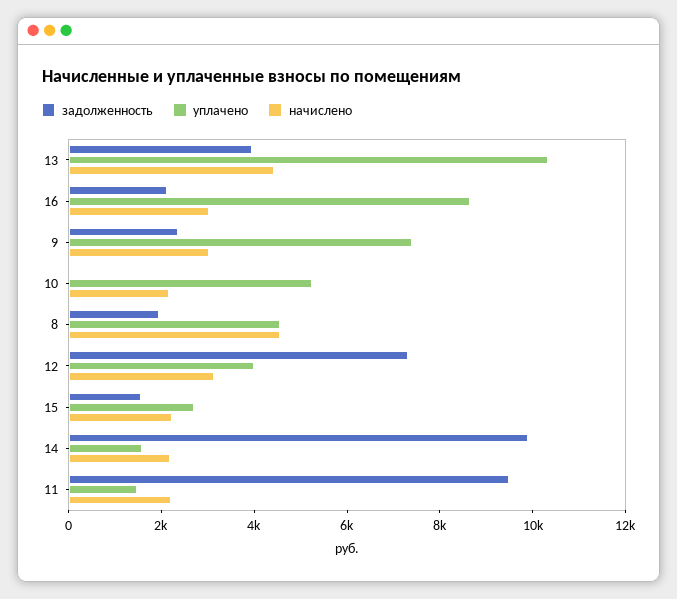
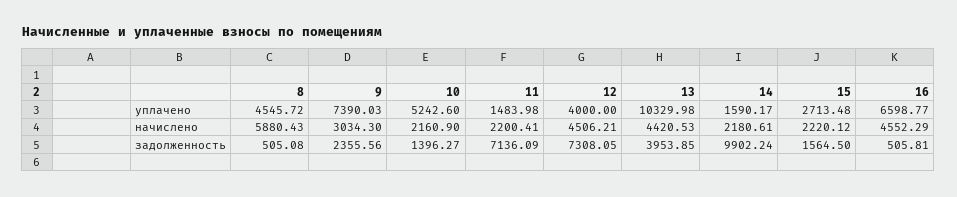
  {
    "задолженность": {
      "13": 3953.85,
-     "16": 2000,
+     "16": 505.81,
      "9": 2355.56,
-     "10": 0,
+     "10": 1396.27,
-     "8": 2000,
+     "8": 505.08,
      "12": 7308.05,
      "15": 1564.5,
      "14": 9902.24,
-     "11": 9500
+     "11": 7136.09
    },
    "уплачено": {
      "13": 10329.98,
-     "16": 8500,
+     "16": 6598.77,
      "9": 7390.03,
      "10": 5242.6,
      "8": 4545.72,
      "12": 4000,
      "15": 2713.48,
      "14": 1590.17,
      "11": 1483.98
    },
    "начислено": {
      "13": 4420.53,
-     "16": 3000,
+     "16": 4552.29,
      "9": 3034.3,
      "10": 2160.9,
-     "8": 4500,
+     "8": 5880.43,
-     "12": 3000,
+     "12": 4506.21,
      "15": 2220.12,
      "14": 2180.61,
      "11": 2200.41
    }
  }

